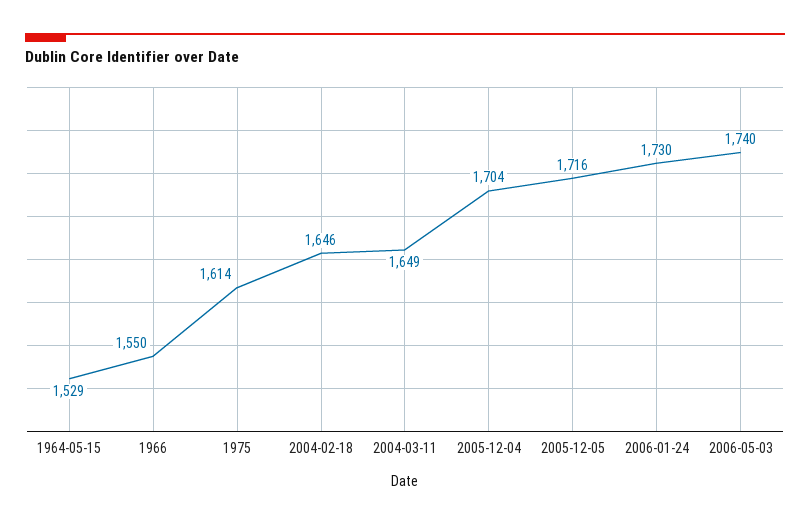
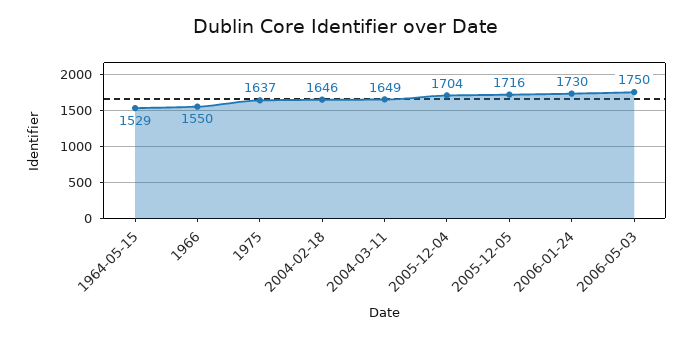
  {
    "1964-05-15": 1529,
    "1966": 1550,
-   "1975": 1614,
+   "1975": 1637,
    "2004-02-18": 1646,
    "2004-03-11": 1649,
    "2005-12-04": 1704,
    "2005-12-05": 1716,
    "2006-01-24": 1730,
-   "2006-05-03": 1740
+   "2006-05-03": 1750
  }

